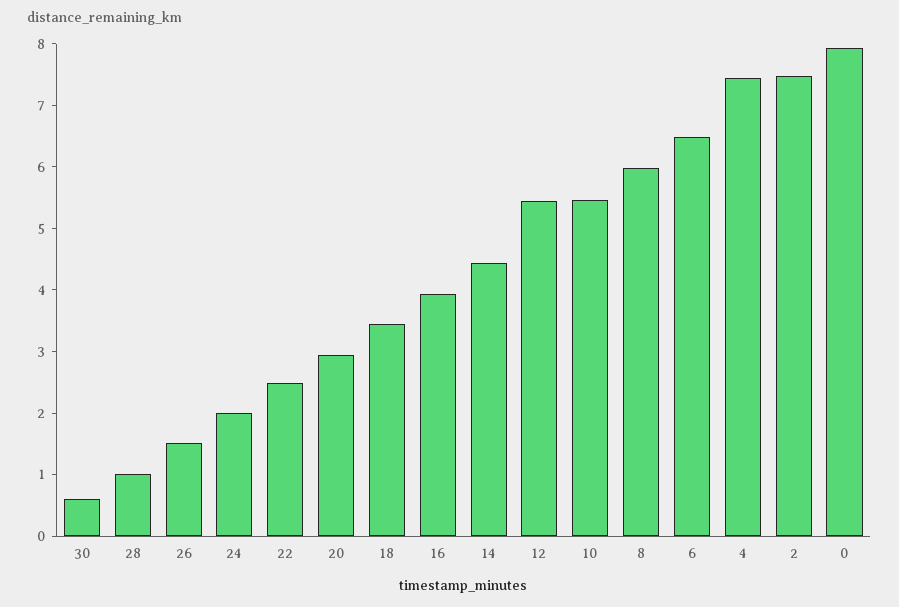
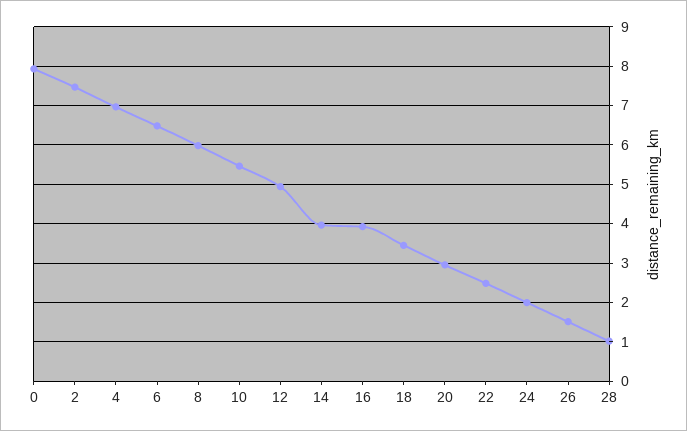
  {
-   "30": 0.6,
    "28": 1,
    "26": 1.6,
    "24": 2,
    "22": 2.4,
    "20": 3,
    "18": 3.4,
    "16": 4,
-   "14": 4.4,
+   "14": 4,
-   "12": 5.4,
+   "12": 5,
    "10": 5.4,
    "8": 6,
    "6": 6.4,
-   "4": 7.4,
+   "4": 7,
    "2": 7.4,
    "0": 8
  }

